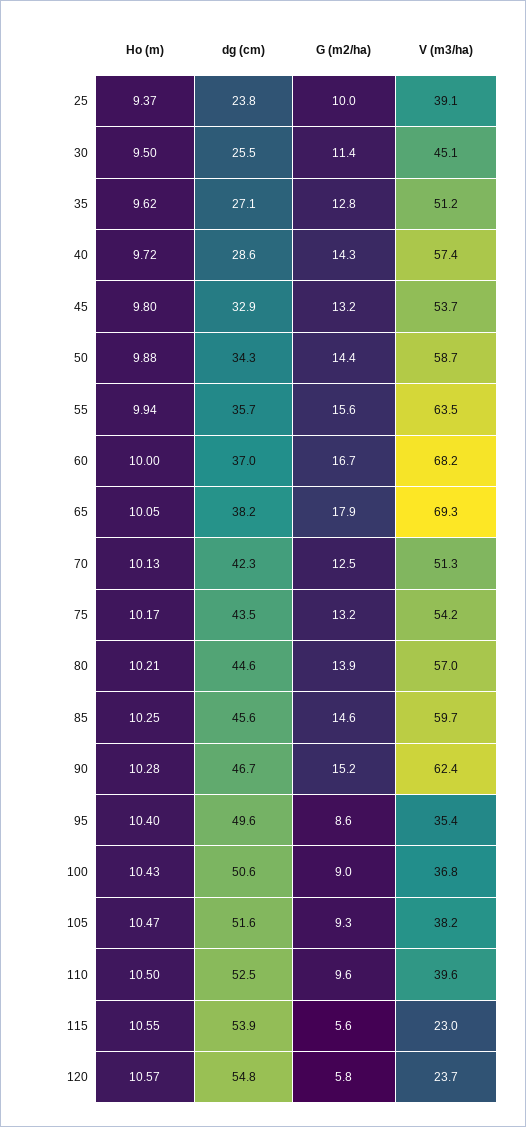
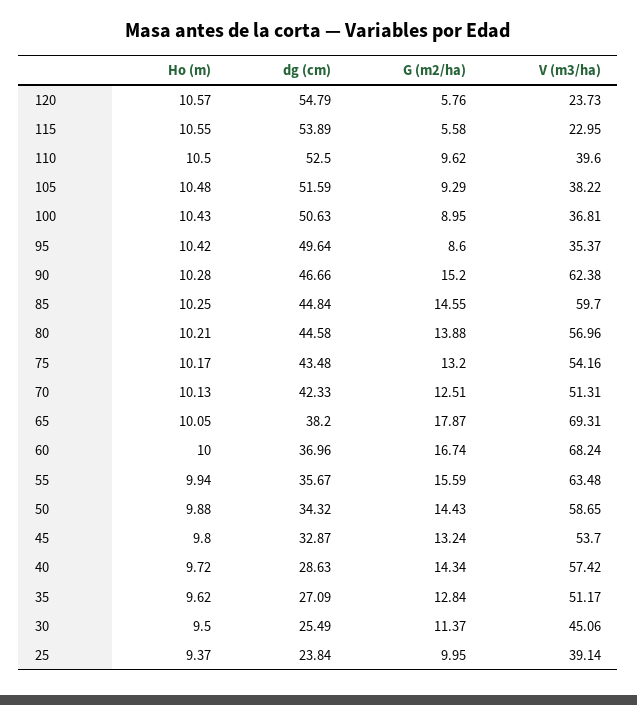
  {
    "Ho (m)": {
      "25": 9.37,
      "30": 9.5,
      "35": 9.62,
      "40": 9.72,
      "45": 9.8,
      "50": 9.88,
      "55": 9.94,
      "60": 10,
      "65": 10.05,
      "70": 10.13,
      "75": 10.17,
      "80": 10.21,
      "85": 10.25,
      "90": 10.28,
-     "95": 10.4,
+     "95": 10.42,
      "100": 10.43,
-     "105": 10.47,
+     "105": 10.48,
      "110": 10.5,
      "115": 10.55,
      "120": 10.57
    },
    "dg (cm)": {
      "25": 23.84,
      "30": 25.49,
      "35": 27.09,
      "40": 28.63,
      "45": 32.87,
      "50": 34.32,
      "55": 35.67,
      "60": 36.96,
      "65": 38.2,
      "70": 42.33,
      "75": 43.48,
      "80": 44.58,
-     "85": 45.6,
+     "85": 44.84,
      "90": 46.66,
      "95": 49.64,
      "100": 50.63,
      "105": 51.59,
      "110": 52.5,
      "115": 53.89,
      "120": 54.79
    },
    "G (m2/ha)": {
      "25": 9.95,
      "30": 11.37,
      "35": 12.84,
      "40": 14.34,
      "45": 13.24,
      "50": 14.43,
      "55": 15.59,
      "60": 16.74,
      "65": 17.87,
      "70": 12.51,
      "75": 13.2,
      "80": 13.88,
      "85": 14.55,
      "90": 15.2,
      "95": 8.6,
      "100": 8.95,
      "105": 9.29,
      "110": 9.62,
      "115": 5.58,
      "120": 5.76
    },
    "V (m3/ha)": {
      "25": 39.14,
      "30": 45.06,
      "35": 51.17,
      "40": 57.42,
      "45": 53.7,
      "50": 58.65,
      "55": 63.48,
      "60": 68.24,
      "65": 69.31,
      "70": 51.31,
      "75": 54.16,
      "80": 56.96,
      "85": 59.7,
      "90": 62.38,
      "95": 35.37,
      "100": 36.81,
      "105": 38.22,
      "110": 39.6,
      "115": 22.95,
      "120": 23.73
    }
  }

